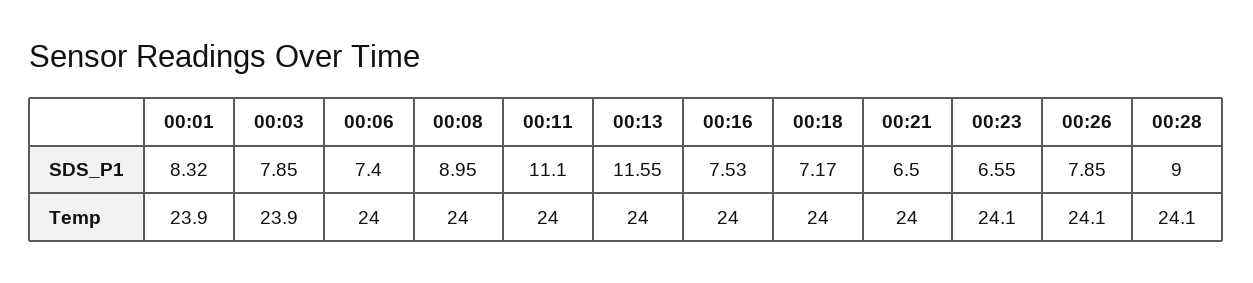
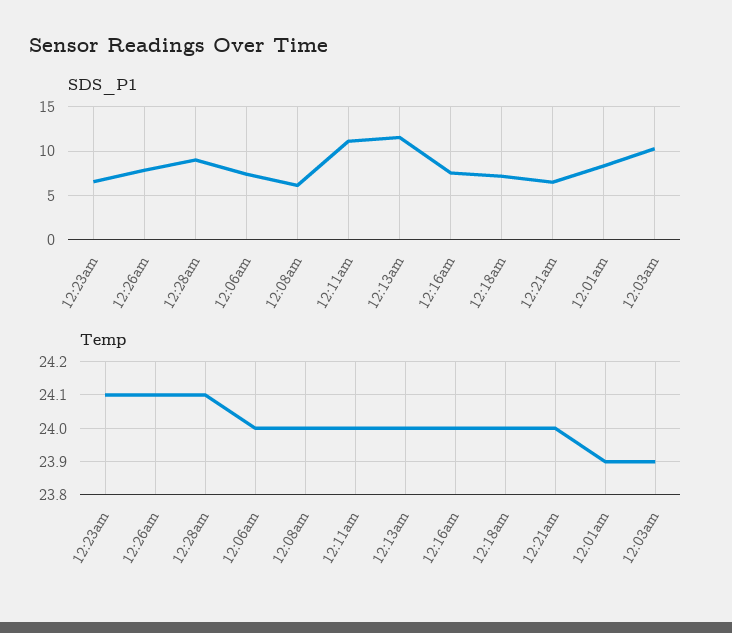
  {
    "SDS_P1": {
      "00:01": 8.32,
-     "00:03": 7.85,
+     "00:03": 10,
      "00:06": 7.4,
-     "00:08": 8.95,
+     "00:08": 6,
      "00:11": 11.1,
      "00:13": 11.55,
      "00:16": 7.53,
      "00:18": 7.17,
      "00:21": 6.5,
      "00:23": 6.55,
      "00:26": 7.85,
      "00:28": 9
    },
    "Temp": {
      "00:01": 23.9,
      "00:03": 23.9,
      "00:06": 24,
      "00:08": 24,
      "00:11": 24,
      "00:13": 24,
      "00:16": 24,
      "00:18": 24,
      "00:21": 24,
      "00:23": 24.1,
      "00:26": 24.1,
      "00:28": 24.1
    }
  }

